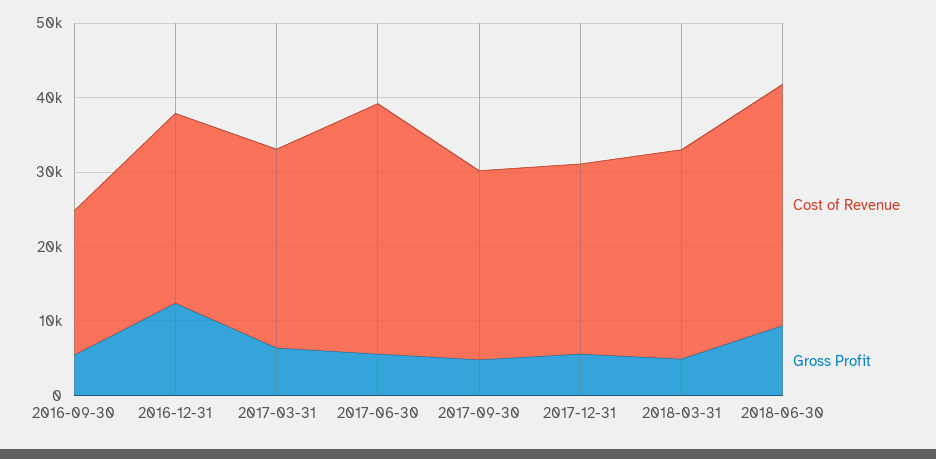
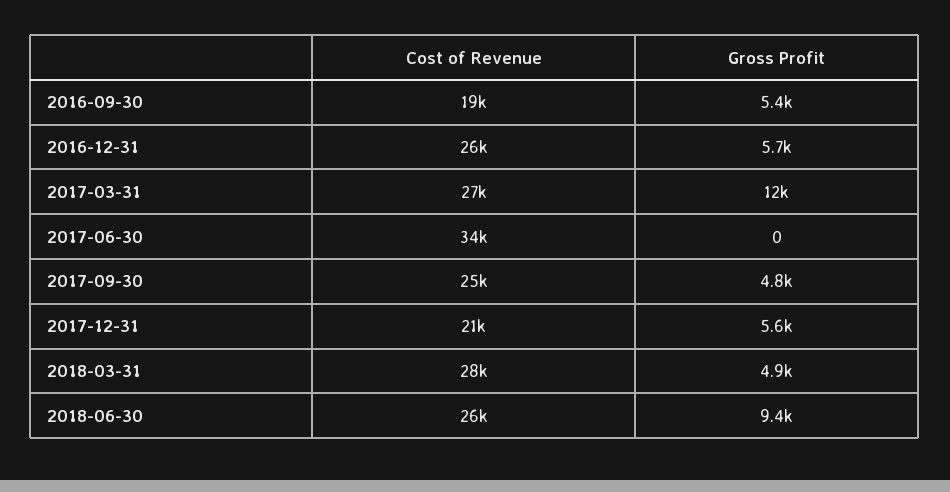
  {
    "Cost of Revenue": {
      "2016-09-30": 19000,
      "2016-12-31": 26000,
      "2017-03-31": 27000,
      "2017-06-30": 34000,
      "2017-09-30": 25000,
-     "2017-12-31": 26000,
+     "2017-12-31": 21000,
      "2018-03-31": 28000,
-     "2018-06-30": 32000
+     "2018-06-30": 26000
    },
    "Gross Profit": {
      "2016-09-30": 5400,
-     "2016-12-31": 12000,
+     "2016-12-31": 5700,
-     "2017-03-31": 6000,
+     "2017-03-31": 12000,
-     "2017-06-30": 6000,
+     "2017-06-30": 0,
      "2017-09-30": 4800,
      "2017-12-31": 5600,
      "2018-03-31": 4900,
      "2018-06-30": 9400
    }
  }

